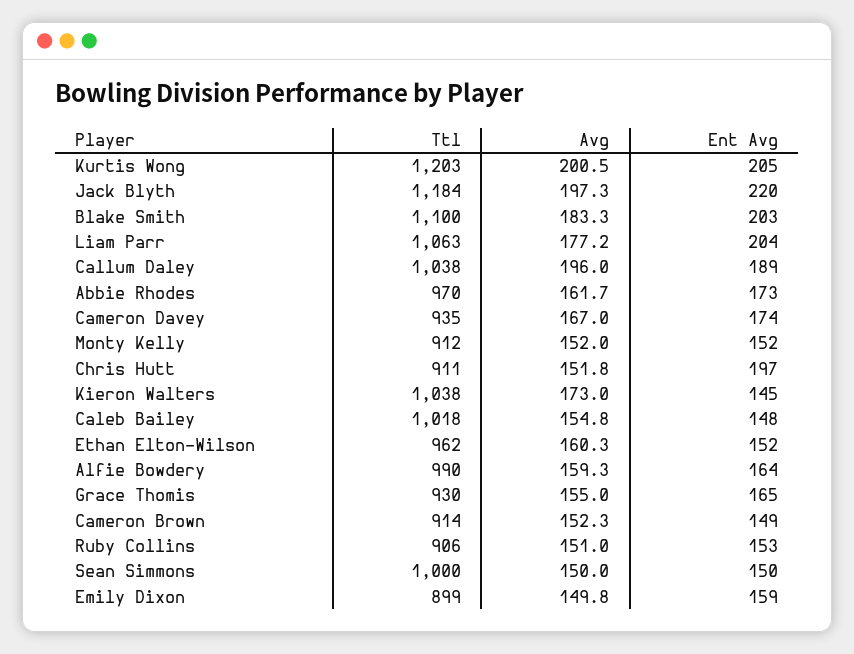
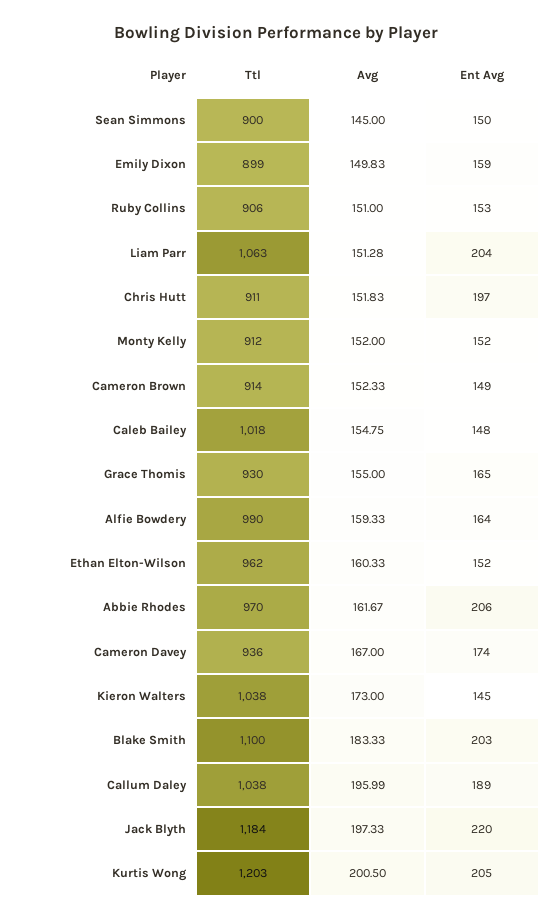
  {
    "Ttl": {
      "Kurtis Wong": 1203,
      "Jack Blyth": 1184,
      "Blake Smith": 1100,
      "Liam Parr": 1063,
      "Callum Daley": 1038,
      "Abbie Rhodes": 970,
-     "Cameron Davey": 935,
+     "Cameron Davey": 936,
      "Monty Kelly": 912,
      "Chris Hutt": 911,
      "Kieron Walters": 1038,
      "Caleb Bailey": 1018,
      "Ethan Elton-Wilson": 962,
      "Alfie Bowdery": 990,
      "Grace Thomis": 930,
      "Cameron Brown": 914,
      "Ruby Collins": 906,
-     "Sean Simmons": 1000,
+     "Sean Simmons": 900,
      "Emily Dixon": 899
    },
    "Avg": {
      "Kurtis Wong": 200.5,
      "Jack Blyth": 197.33,
      "Blake Smith": 183.33,
-     "Liam Parr": 177.2,
+     "Liam Parr": 151.28,
      "Callum Daley": 195.99,
      "Abbie Rhodes": 161.67,
      "Cameron Davey": 167,
      "Monty Kelly": 152,
      "Chris Hutt": 151.83,
      "Kieron Walters": 173,
      "Caleb Bailey": 154.75,
      "Ethan Elton-Wilson": 160.33,
      "Alfie Bowdery": 159.33,
      "Grace Thomis": 155,
      "Cameron Brown": 152.33,
      "Ruby Collins": 151,
-     "Sean Simmons": 150,
+     "Sean Simmons": 145,
      "Emily Dixon": 149.83
    },
    "Ent Avg": {
      "Kurtis Wong": 205,
      "Jack Blyth": 220,
      "Blake Smith": 203,
      "Liam Parr": 204,
      "Callum Daley": 189,
-     "Abbie Rhodes": 173,
+     "Abbie Rhodes": 206,
      "Cameron Davey": 174,
      "Monty Kelly": 152,
      "Chris Hutt": 197,
      "Kieron Walters": 145,
      "Caleb Bailey": 148,
      "Ethan Elton-Wilson": 152,
      "Alfie Bowdery": 164,
      "Grace Thomis": 165,
      "Cameron Brown": 149,
      "Ruby Collins": 153,
      "Sean Simmons": 150,
      "Emily Dixon": 159
    }
  }

